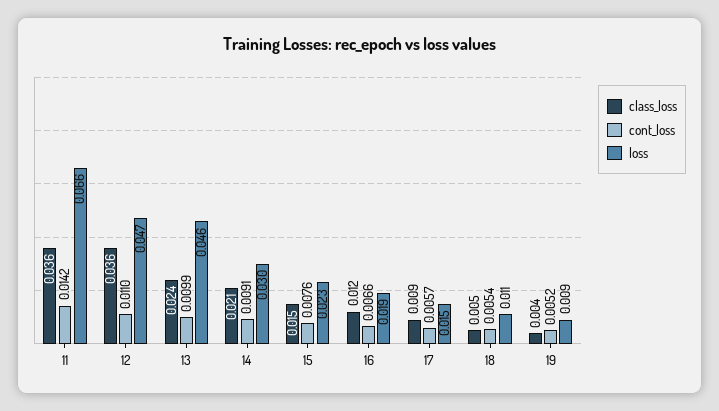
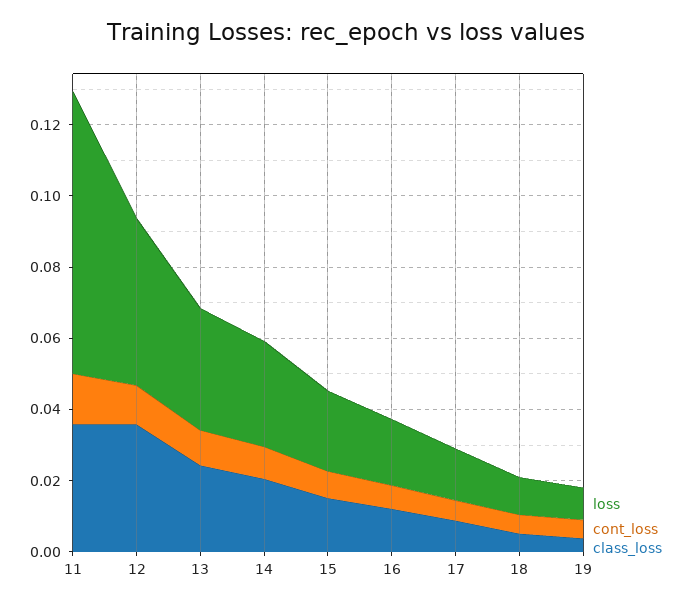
  {
    "class_loss": {
      "11": 0.036,
      "12": 0.036,
      "13": 0.024,
      "14": 0.021,
      "15": 0.015,
      "16": 0.012,
      "17": 0.009,
      "18": 0.005,
      "19": 0.004
    },
    "cont_loss": {
      "11": 0.0142,
      "12": 0.011,
      "13": 0.0099,
      "14": 0.0091,
      "15": 0.0076,
      "16": 0.0066,
      "17": 0.0057,
      "18": 0.0054,
      "19": 0.0052
    },
    "loss": {
-     "11": 0.066,
+     "11": 0.08,
      "12": 0.047,
-     "13": 0.046,
+     "13": 0.035,
      "14": 0.03,
      "15": 0.023,
      "16": 0.019,
      "17": 0.015,
      "18": 0.011,
      "19": 0.009
    }
  }

